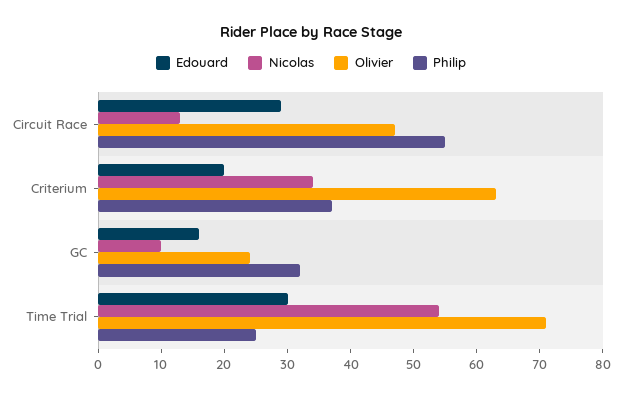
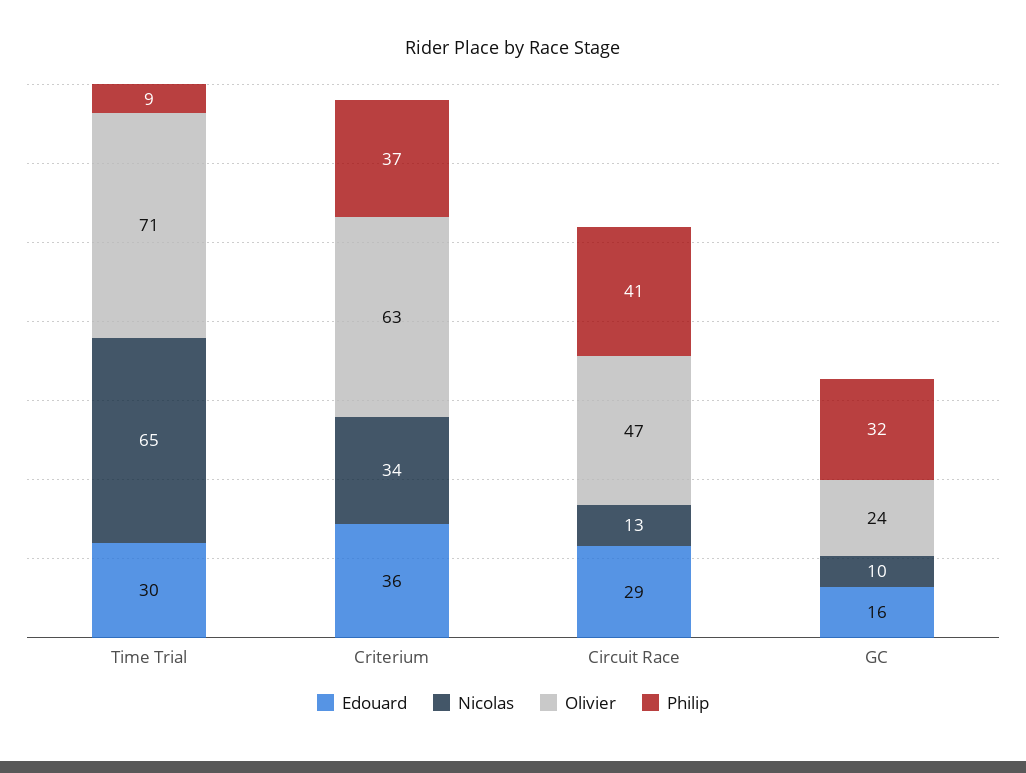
  {
    "Edouard": {
      "Circuit Race": 29,
-     "Criterium": 20,
+     "Criterium": 36,
      "GC": 16,
      "Time Trial": 30
    },
    "Nicolas": {
      "Circuit Race": 13,
      "Criterium": 34,
      "GC": 10,
-     "Time Trial": 55
+     "Time Trial": 65
    },
    "Olivier": {
      "Circuit Race": 47,
      "Criterium": 63,
      "GC": 24,
      "Time Trial": 71
    },
    "Philip": {
-     "Circuit Race": 55,
+     "Circuit Race": 41,
      "Criterium": 37,
      "GC": 32,
-     "Time Trial": 25
+     "Time Trial": 9
    }
  }

